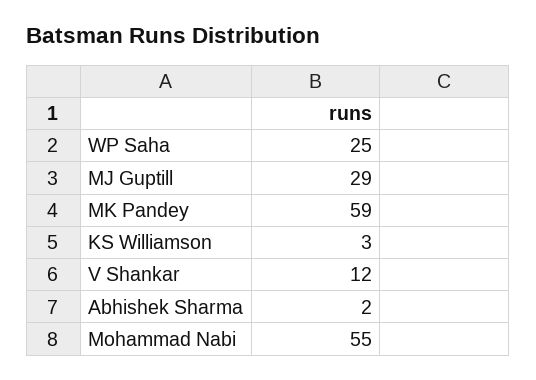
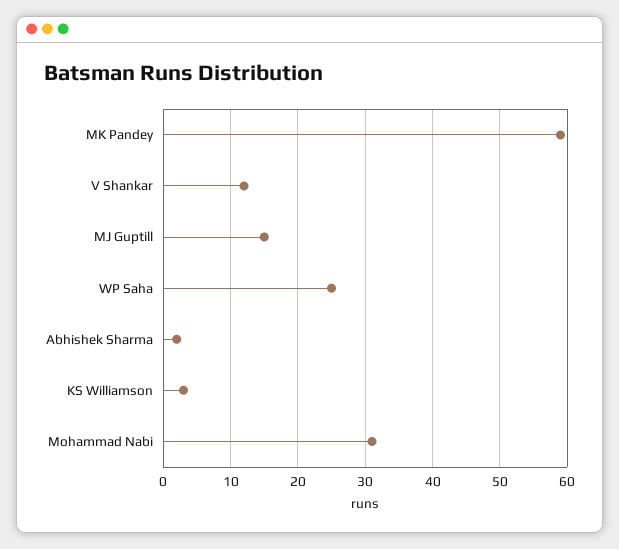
  {
    "WP Saha": 25,
-   "MJ Guptill": 29,
+   "MJ Guptill": 15,
    "MK Pandey": 59,
    "KS Williamson": 3,
    "V Shankar": 12,
    "Abhishek Sharma": 2,
-   "Mohammad Nabi": 55
+   "Mohammad Nabi": 31
  }

